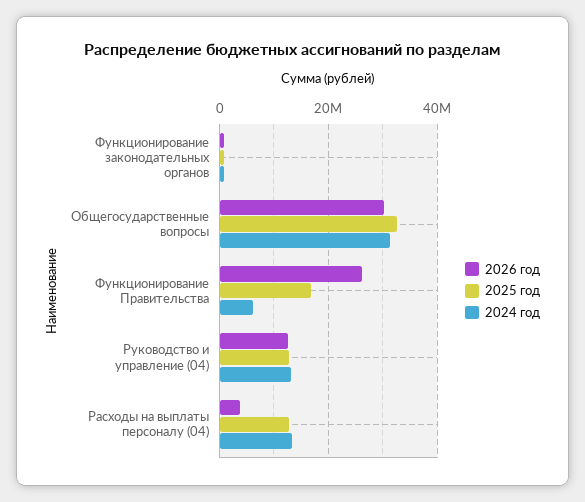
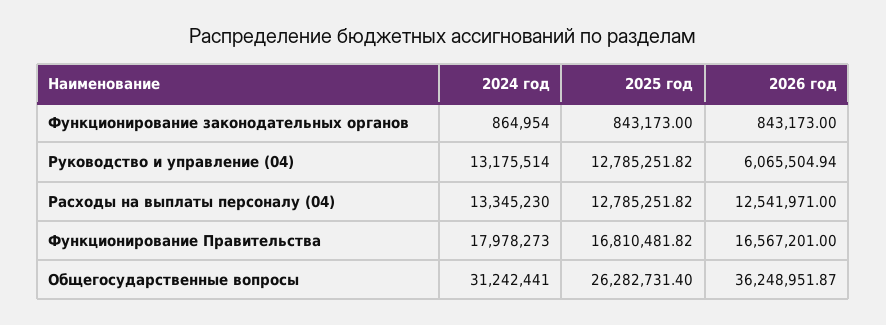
  {
    "2026 год": {
      "Функционирование законодательных органов": 843173,
-     "Общегосударственные вопросы": 30000000,
+     "Общегосударственные вопросы": 36248951.87,
-     "Функционирование Правительства": 26000000,
+     "Функционирование Правительства": 16567201,
-     "Руководство и управление (04)": 12000000,
+     "Руководство и управление (04)": 6065504.94,
-     "Расходы на выплаты персоналу (04)": 4000000
+     "Расходы на выплаты персоналу (04)": 12541971
    },
    "2025 год": {
      "Функционирование законодательных органов": 843173,
-     "Общегосударственные вопросы": 32000000,
+     "Общегосударственные вопросы": 26282731.4,
      "Функционирование Правительства": 16810481.82,
      "Руководство и управление (04)": 12785251.82,
      "Расходы на выплаты персоналу (04)": 12785251.82
    },
    "2024 год": {
      "Функционирование законодательных органов": 864954,
      "Общегосударственные вопросы": 31242441,
-     "Функционирование Правительства": 6000000,
+     "Функционирование Правительства": 17978273,
      "Руководство и управление (04)": 13175514,
      "Расходы на выплаты персоналу (04)": 13345230
    }
  }

